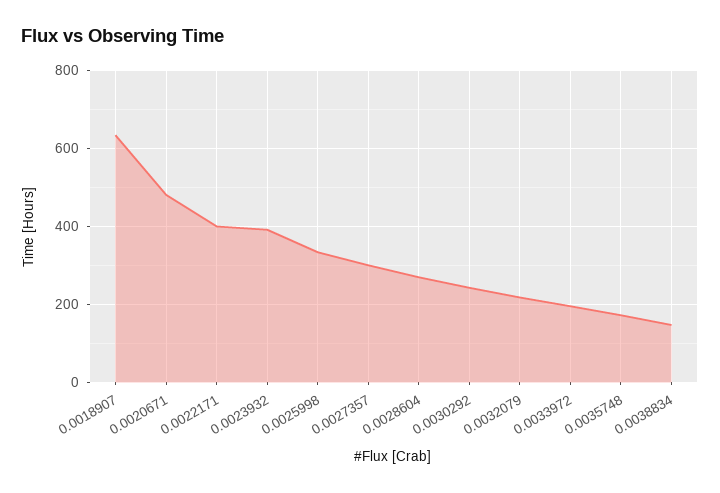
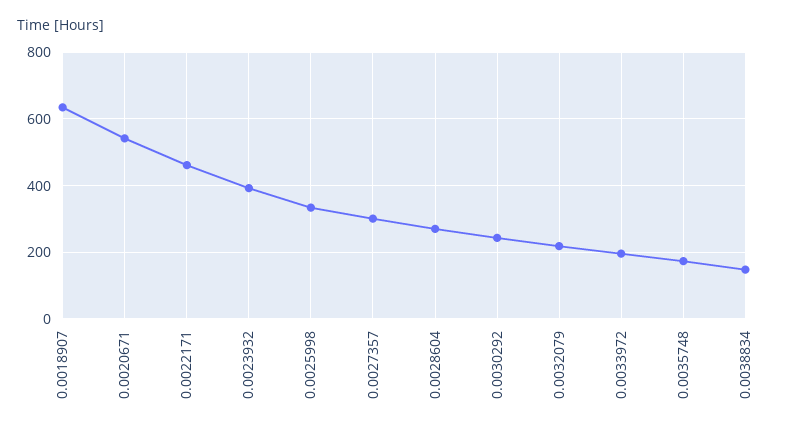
  {
    "0.0018907": 640,
-   "0.0020671": 480,
+   "0.0020671": 540,
-   "0.0022171": 400,
+   "0.0022171": 460,
    "0.0023932": 400,
    "0.0025998": 340,
    "0.0027357": 300,
    "0.0028604": 280,
    "0.0030292": 240,
    "0.0032079": 220,
    "0.0033972": 200,
    "0.0035748": 180,
    "0.0038834": 140
  }

